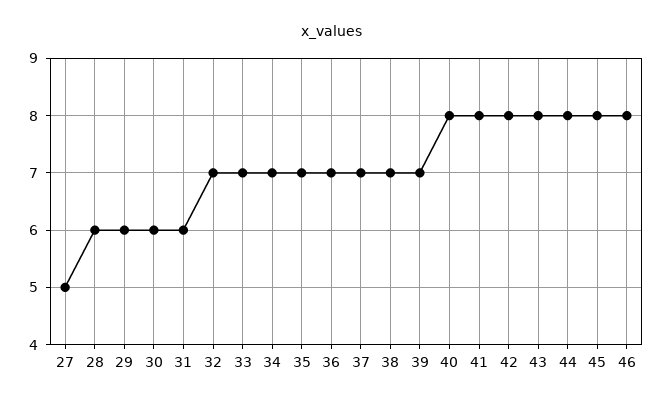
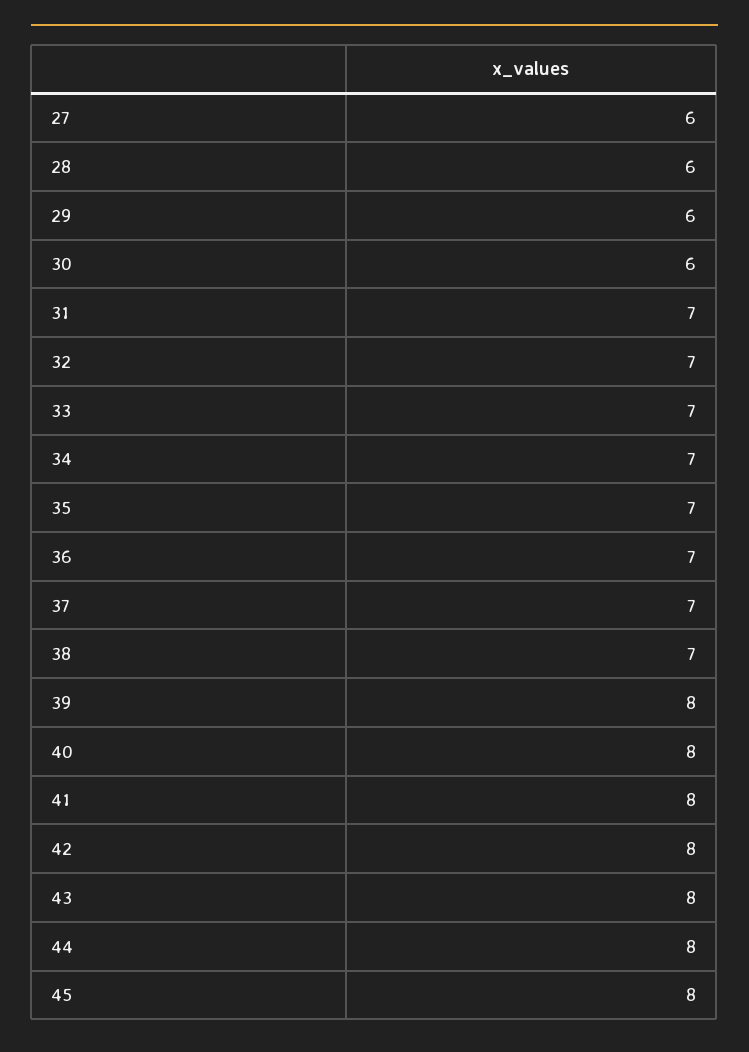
  {
-   "27": 5,
+   "27": 6,
    "28": 6,
    "29": 6,
    "30": 6,
-   "31": 6,
+   "31": 7,
    "32": 7,
    "33": 7,
    "34": 7,
    "35": 7,
    "36": 7,
    "37": 7,
    "38": 7,
-   "39": 7,
+   "39": 8,
    "40": 8,
    "41": 8,
    "42": 8,
    "43": 8,
    "44": 8,
-   "45": 8,
+   "45": 8
-   "46": 8
  }

